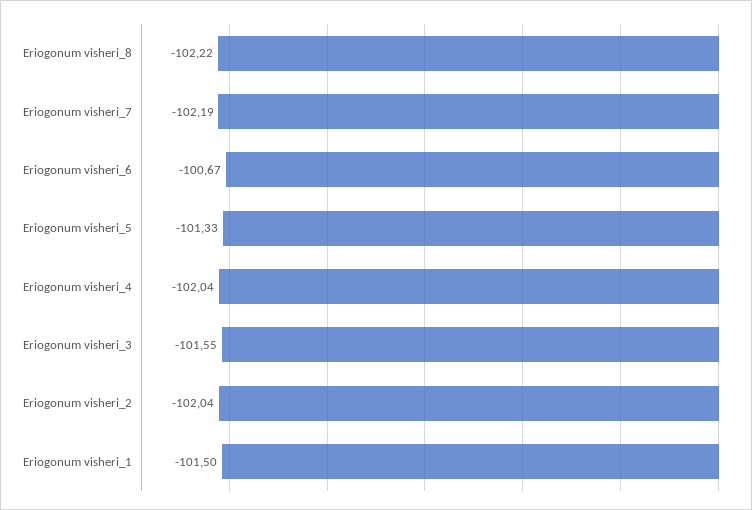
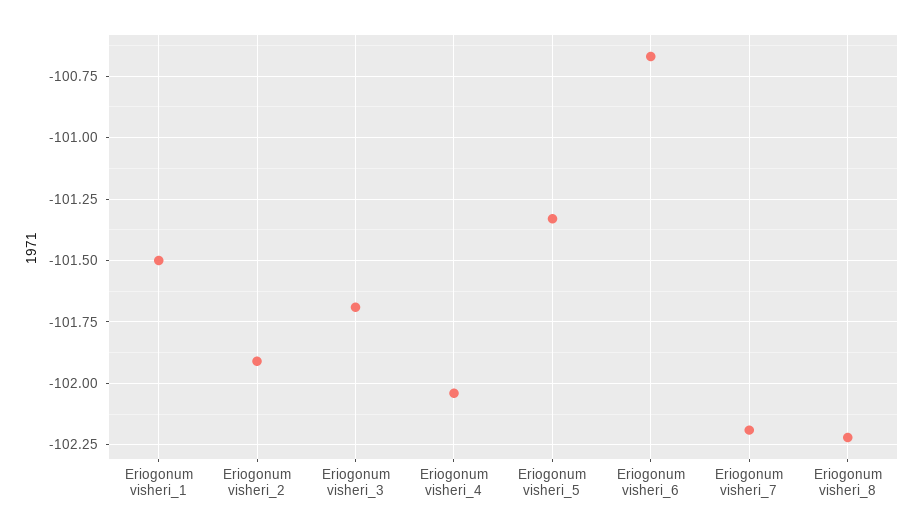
  {
    "Eriogonum visheri_8": -102.22,
    "Eriogonum visheri_7": -102.19,
    "Eriogonum visheri_6": -100.67,
    "Eriogonum visheri_5": -101.33,
    "Eriogonum visheri_4": -102.04,
-   "Eriogonum visheri_3": -101.55,
+   "Eriogonum visheri_3": -101.7,
-   "Eriogonum visheri_2": -102.04,
+   "Eriogonum visheri_2": -101.9,
    "Eriogonum visheri_1": -101.5
  }

